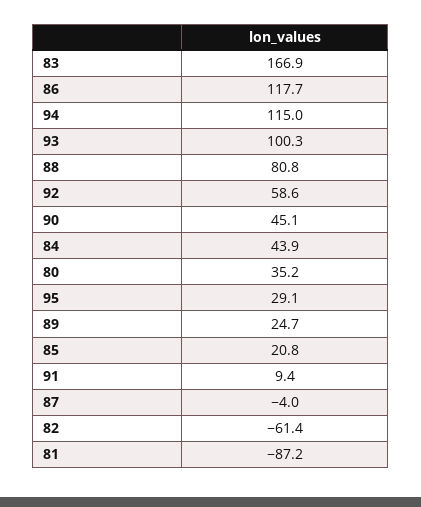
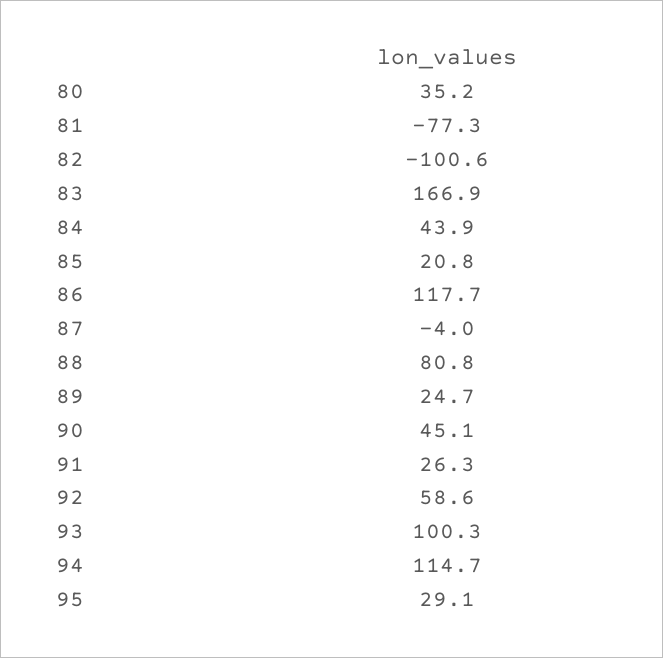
  {
    "83": 166.9,
    "86": 117.7,
-   "94": 115,
+   "94": 114.7,
    "93": 100.3,
    "88": 80.8,
    "92": 58.6,
    "90": 45.1,
    "84": 43.9,
    "80": 35.2,
    "95": 29.1,
    "89": 24.7,
    "85": 20.8,
-   "91": 9.4,
+   "91": 26.3,
    "87": -4,
-   "82": -61.4,
+   "82": -100.6,
-   "81": -87.2
+   "81": -77.3
  }

